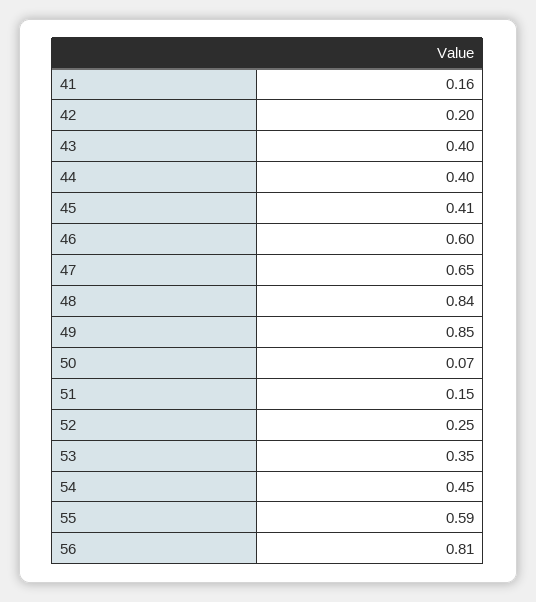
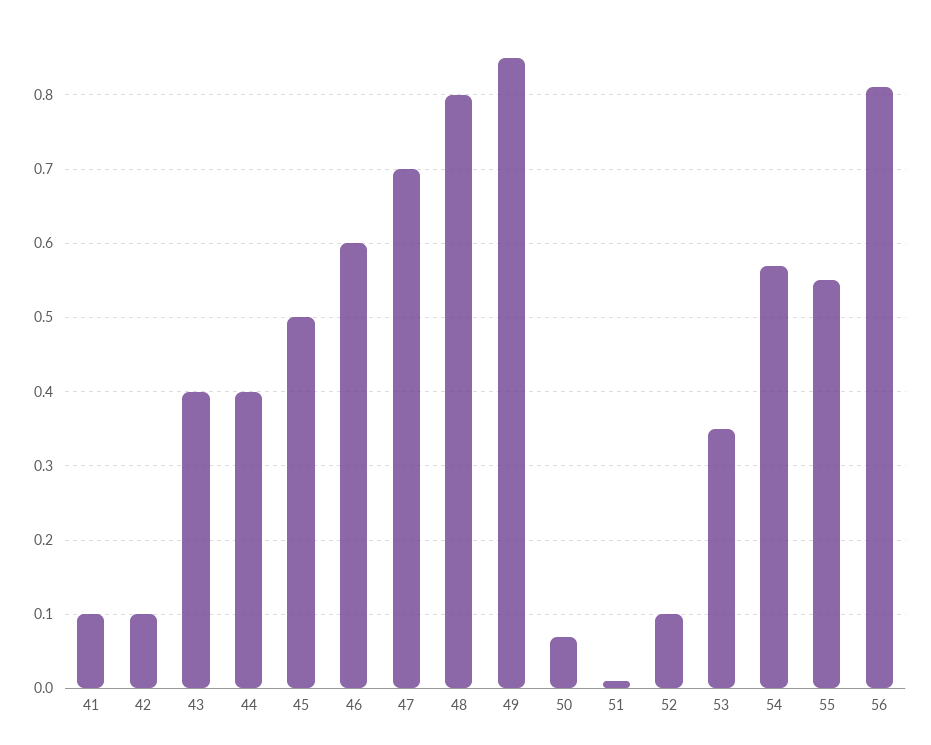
  {
-   "41": 0.16,
+   "41": 0.1,
-   "42": 0.2,
+   "42": 0.1,
    "43": 0.4,
    "44": 0.4,
-   "45": 0.41,
+   "45": 0.5,
    "46": 0.6,
-   "47": 0.65,
+   "47": 0.7,
-   "48": 0.84,
+   "48": 0.8,
    "49": 0.85,
    "50": 0.07,
-   "51": 0.15,
+   "51": 0.01,
-   "52": 0.25,
+   "52": 0.1,
    "53": 0.35,
-   "54": 0.45,
+   "54": 0.57,
-   "55": 0.59,
+   "55": 0.55,
    "56": 0.81
  }

